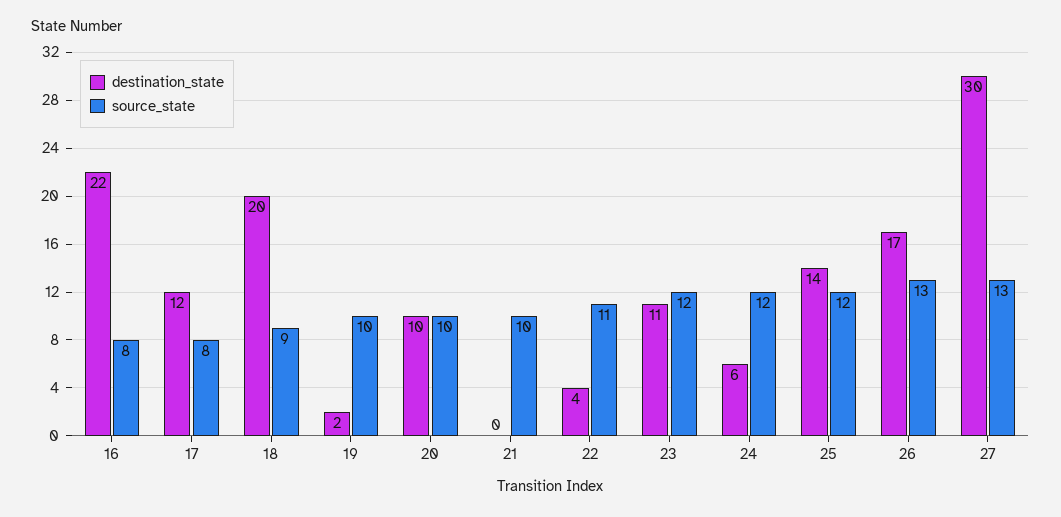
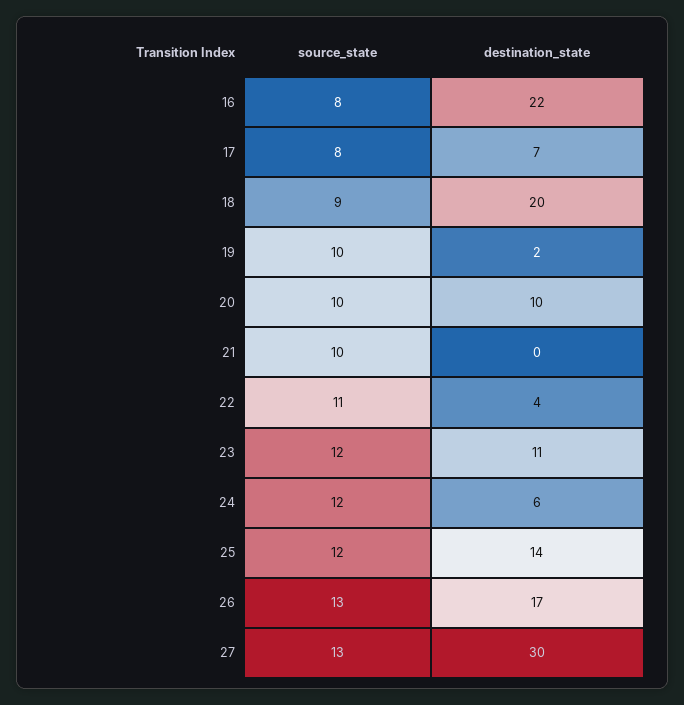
  {
    "destination_state": {
      "16": 22,
-     "17": 12,
+     "17": 7,
      "18": 20,
      "19": 2,
      "20": 10,
      "21": 0,
      "22": 4,
      "23": 11,
      "24": 6,
      "25": 14,
      "26": 17,
      "27": 30
    },
    "source_state": {
      "16": 8,
      "17": 8,
      "18": 9,
      "19": 10,
      "20": 10,
      "21": 10,
      "22": 11,
      "23": 12,
      "24": 12,
      "25": 12,
      "26": 13,
      "27": 13
    }
  }

